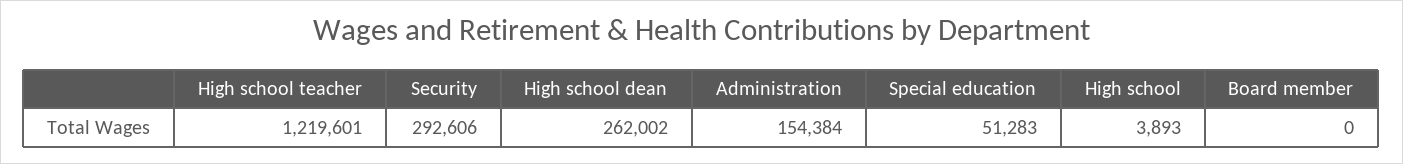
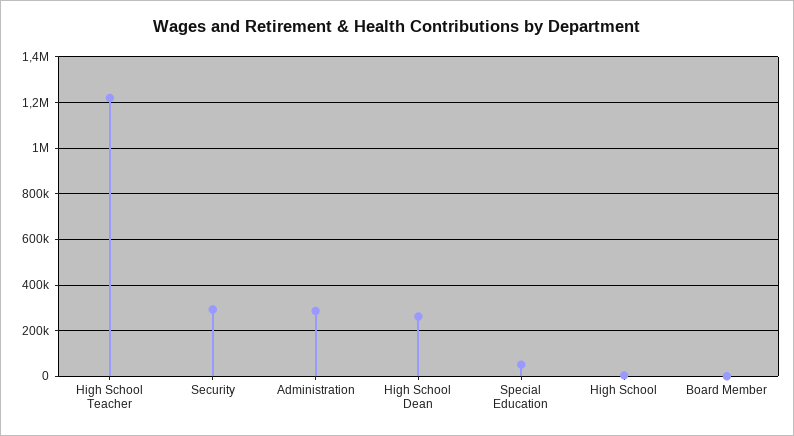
  {
    "High school teacher": 1219601,
    "Security": 292606,
    "High school dean": 262002,
-   "Administration": 154384,
+   "Administration": 300000,
    "Special education": 51283,
    "High school": 3893,
    "Board member": 0
  }

